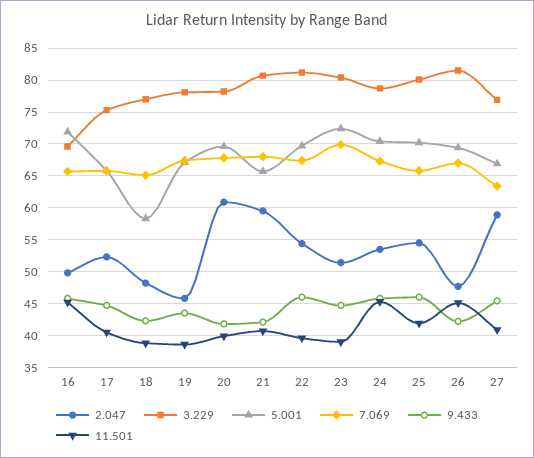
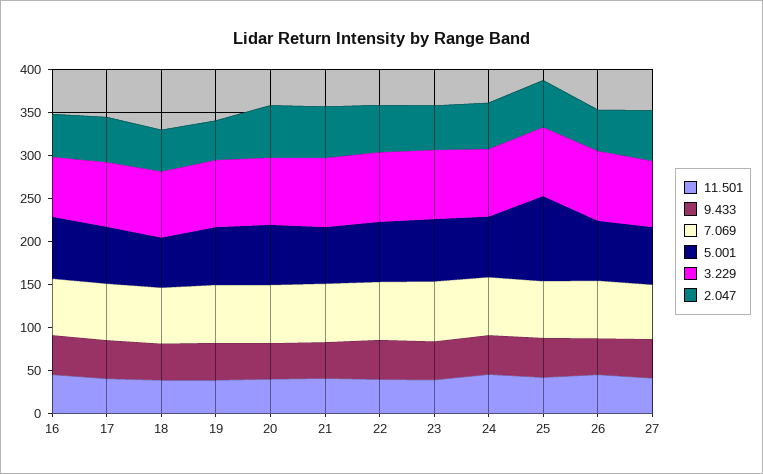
  {
    "2.047": {
      "16": 50,
      "17": 52,
      "18": 48,
      "19": 46,
      "20": 61,
      "21": 60,
      "22": 54,
      "23": 51,
      "24": 54,
      "25": 55,
      "26": 48,
      "27": 59
    },
    "3.229": {
      "16": 70,
      "17": 75,
      "18": 77,
      "19": 78,
      "20": 78,
      "21": 81,
      "22": 81,
      "23": 80,
      "24": 79,
      "25": 80,
      "26": 82,
      "27": 77
    },
    "5.001": {
      "16": 72,
      "17": 66,
      "18": 58,
      "19": 67,
      "20": 70,
      "21": 66,
      "22": 70,
      "23": 72,
      "24": 70,
-     "25": 70,
+     "25": 100,
      "26": 69,
      "27": 67
    },
    "7.069": {
      "16": 66,
      "17": 66,
      "18": 65,
      "19": 67,
      "20": 68,
      "21": 68,
      "22": 67,
      "23": 70,
      "24": 67,
      "25": 66,
      "26": 67,
      "27": 63
    },
    "9.433": {
      "16": 46,
      "17": 45,
      "18": 42,
      "19": 44,
      "20": 42,
      "21": 42,
      "22": 46,
      "23": 45,
      "24": 46,
      "25": 46,
      "26": 42,
      "27": 45
    },
    "11.501": {
      "16": 45,
      "17": 41,
      "18": 39,
      "19": 39,
      "20": 40,
      "21": 41,
      "22": 40,
      "23": 39,
      "24": 45,
      "25": 42,
      "26": 45,
      "27": 41
    }
  }

